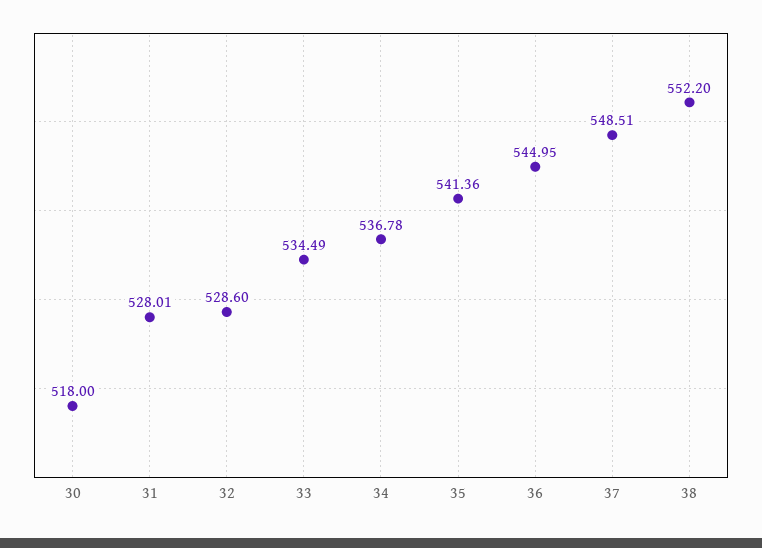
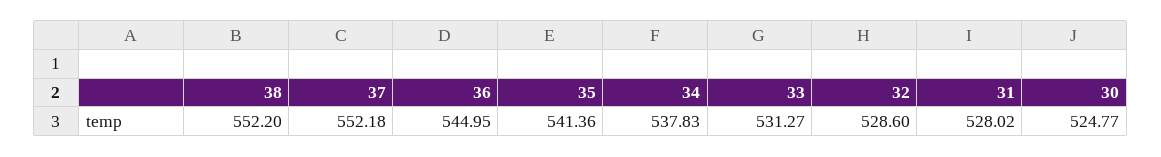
  {
-   "30": 518,
+   "30": 524.77,
-   "31": 528.01,
+   "31": 528.02,
    "32": 528.6,
-   "33": 534.49,
+   "33": 531.27,
-   "34": 536.78,
+   "34": 537.83,
    "35": 541.36,
    "36": 544.95,
-   "37": 548.51,
+   "37": 552.18,
    "38": 552.2
  }

